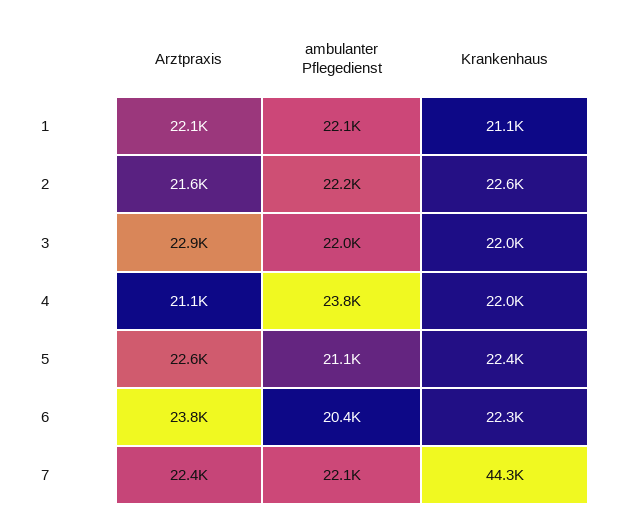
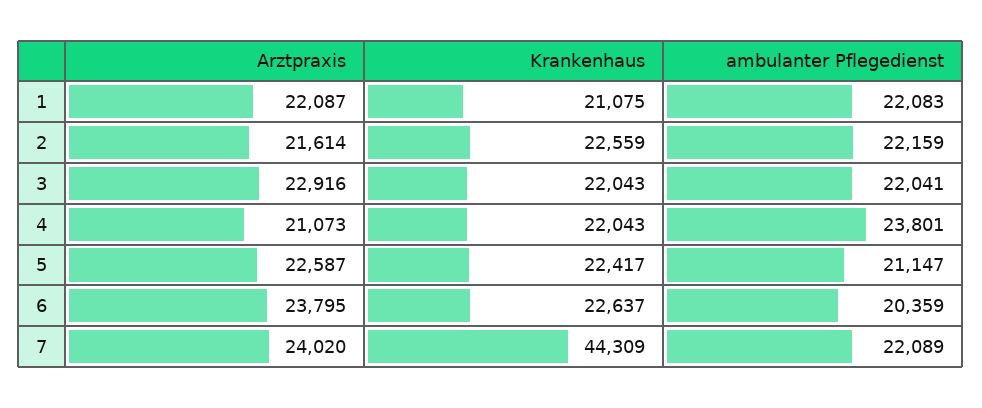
  {
    "Arztpraxis": {
      "1": 22087,
      "2": 21614,
      "3": 22916,
      "4": 21073,
      "5": 22587,
      "6": 23795,
-     "7": 22400
+     "7": 24020
    },
    "ambulanter Pflegedienst": {
      "1": 22083,
      "2": 22159,
      "3": 22041,
      "4": 23801,
      "5": 21147,
      "6": 20359,
      "7": 22089
    },
    "Krankenhaus": {
      "1": 21075,
      "2": 22559,
      "3": 22043,
      "4": 22043,
      "5": 22417,
-     "6": 22300,
+     "6": 22637,
      "7": 44309
    }
  }

